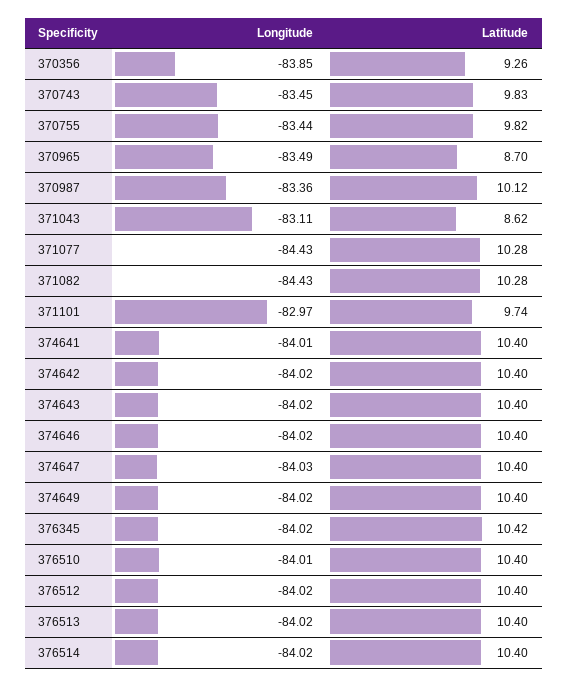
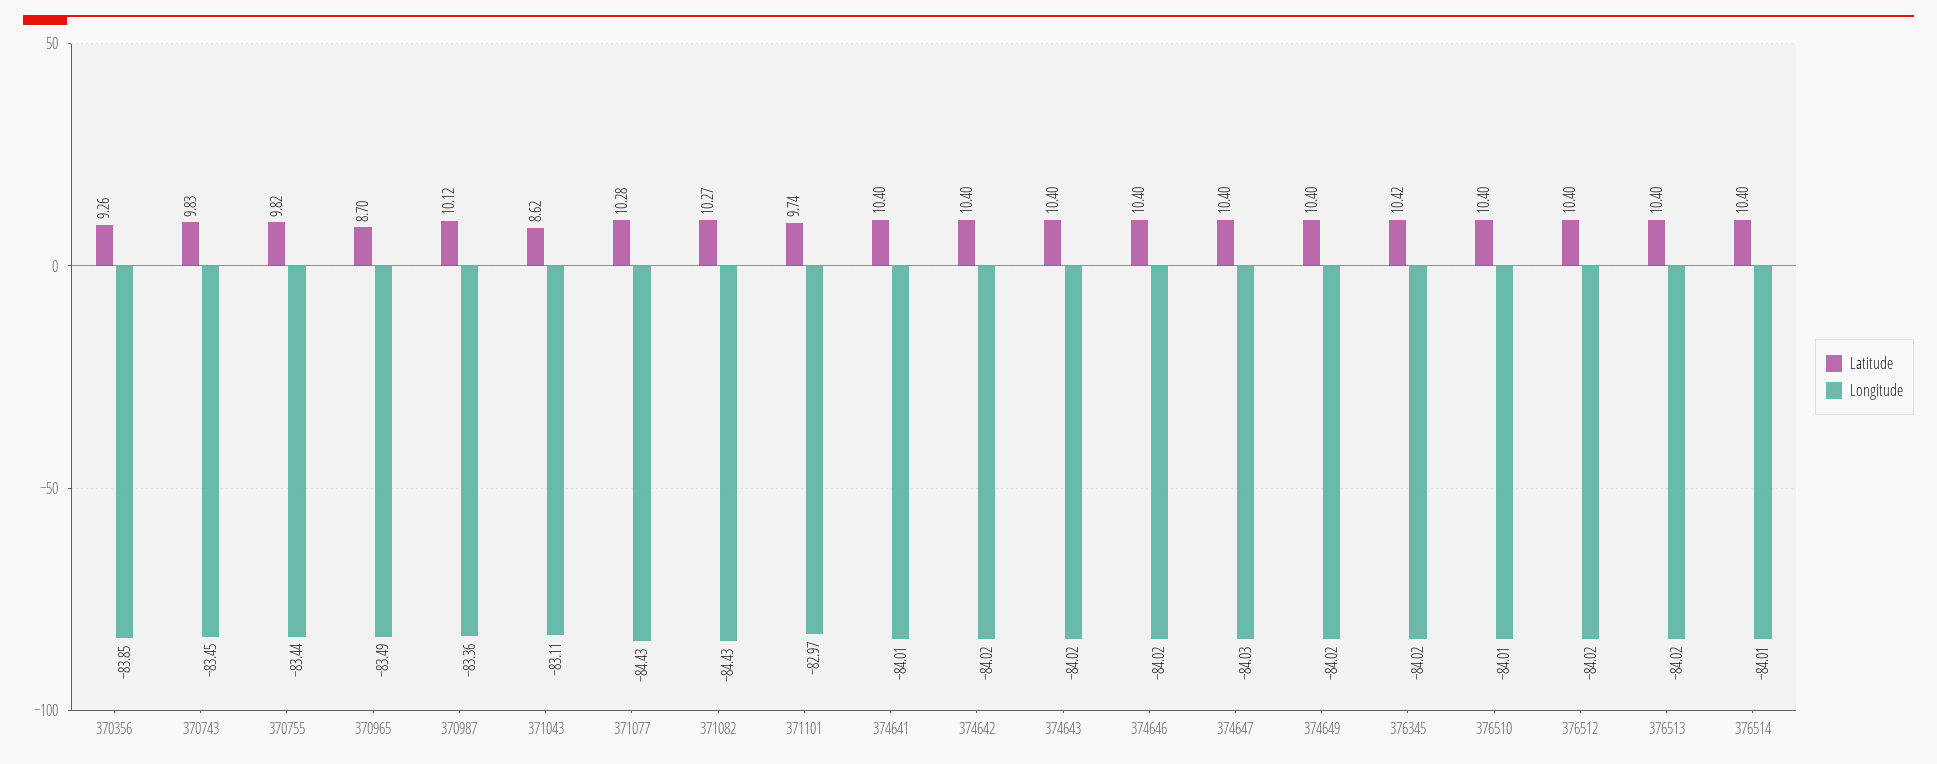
  {
    "Longitude": {
      "370356": -83.85,
      "370743": -83.45,
      "370755": -83.44,
      "370965": -83.49,
      "370987": -83.36,
      "371043": -83.11,
      "371077": -84.43,
      "371082": -84.43,
      "371101": -82.97,
      "374641": -84.01,
      "374642": -84.02,
      "374643": -84.02,
      "374646": -84.02,
      "374647": -84.03,
      "374649": -84.02,
      "376345": -84.02,
      "376510": -84.01,
      "376512": -84.02,
      "376513": -84.02,
-     "376514": -84.02
+     "376514": -84.01
    },
    "Latitude": {
      "370356": 9.26,
      "370743": 9.83,
      "370755": 9.82,
      "370965": 8.7,
      "370987": 10.12,
      "371043": 8.62,
      "371077": 10.28,
-     "371082": 10.28,
+     "371082": 10.27,
      "371101": 9.74,
      "374641": 10.4,
      "374642": 10.4,
      "374643": 10.4,
      "374646": 10.4,
      "374647": 10.4,
      "374649": 10.4,
      "376345": 10.42,
      "376510": 10.4,
      "376512": 10.4,
      "376513": 10.4,
      "376514": 10.4
    }
  }

